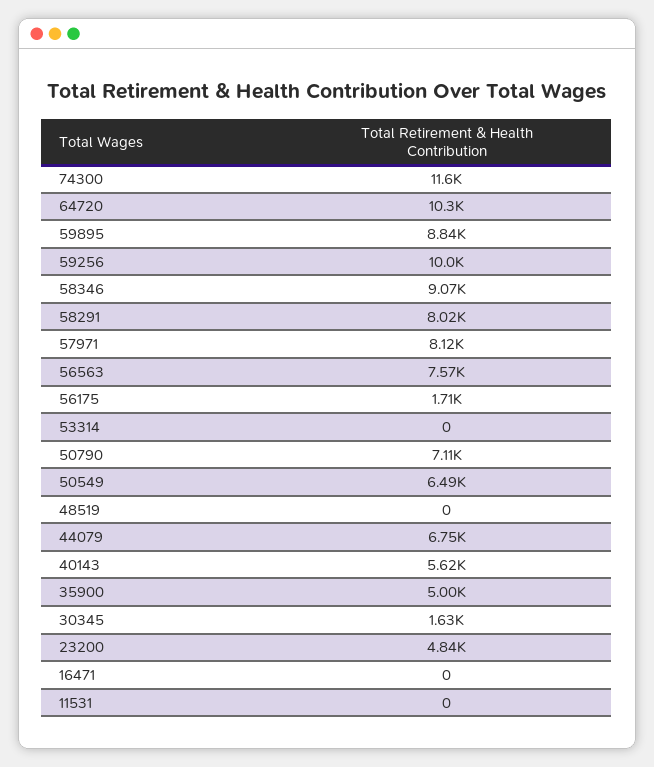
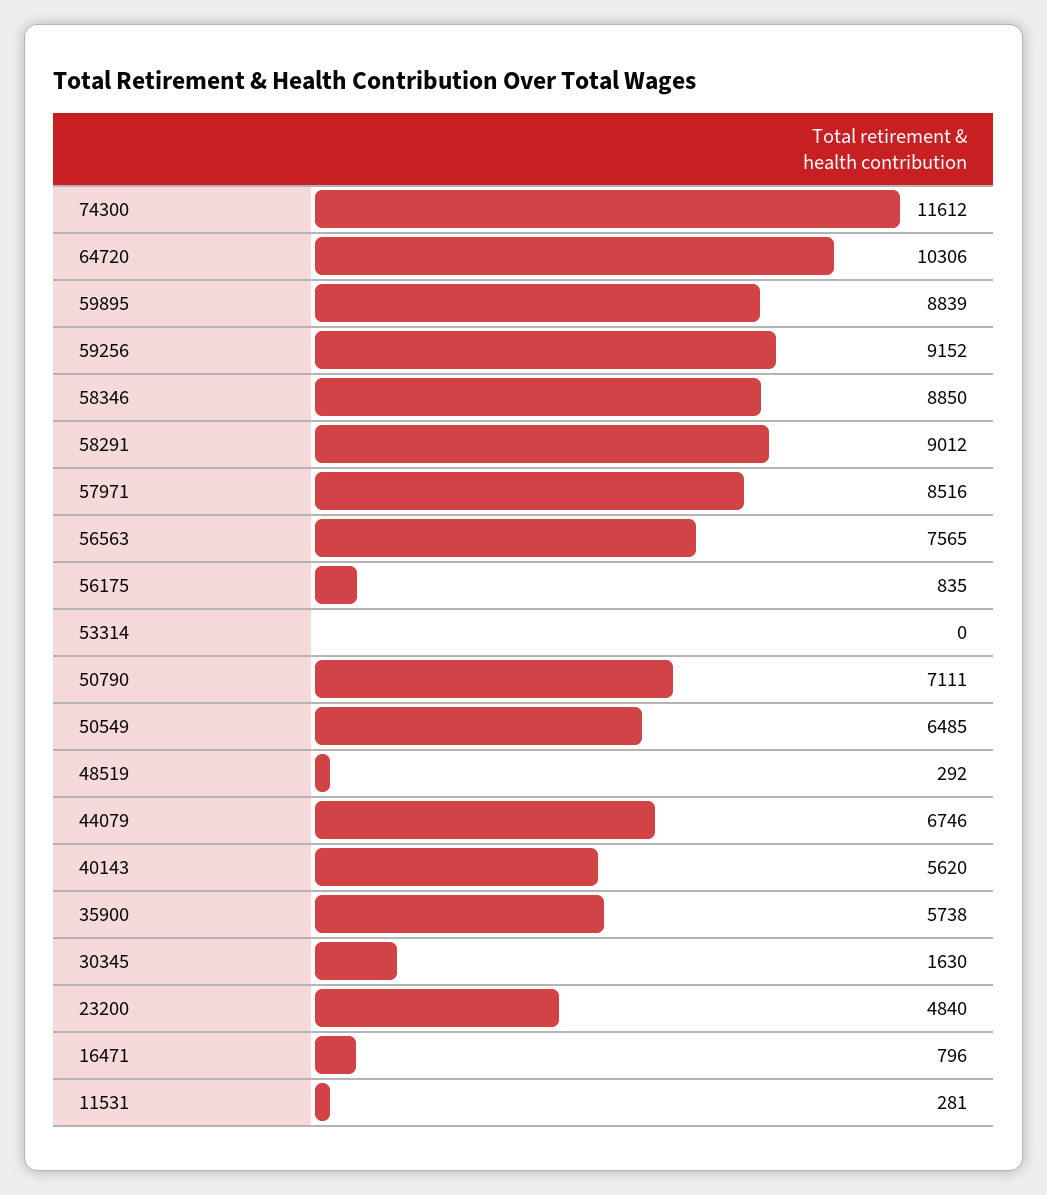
  {
    "74300": 11612,
    "64720": 10306,
    "59895": 8839,
-   "59256": 10000,
+   "59256": 9152,
-   "58346": 9070,
+   "58346": 8850,
-   "58291": 8020,
+   "58291": 9012,
-   "57971": 8120,
+   "57971": 8516,
    "56563": 7565,
-   "56175": 1710,
+   "56175": 835,
    "53314": 0,
    "50790": 7111,
    "50549": 6485,
-   "48519": 0,
+   "48519": 292,
    "44079": 6746,
    "40143": 5620,
-   "35900": 5000,
+   "35900": 5738,
    "30345": 1630,
    "23200": 4840,
-   "16471": 0,
+   "16471": 796,
-   "11531": 0
+   "11531": 281
  }

